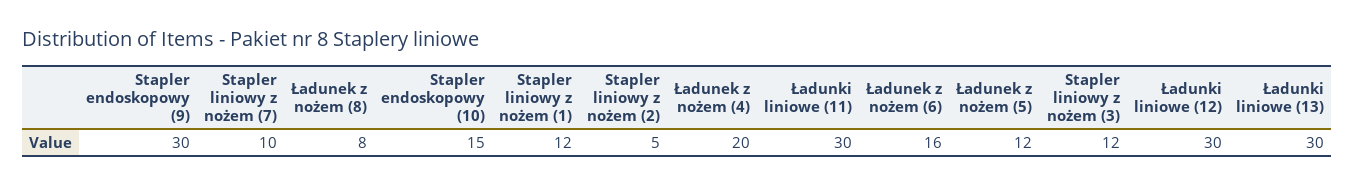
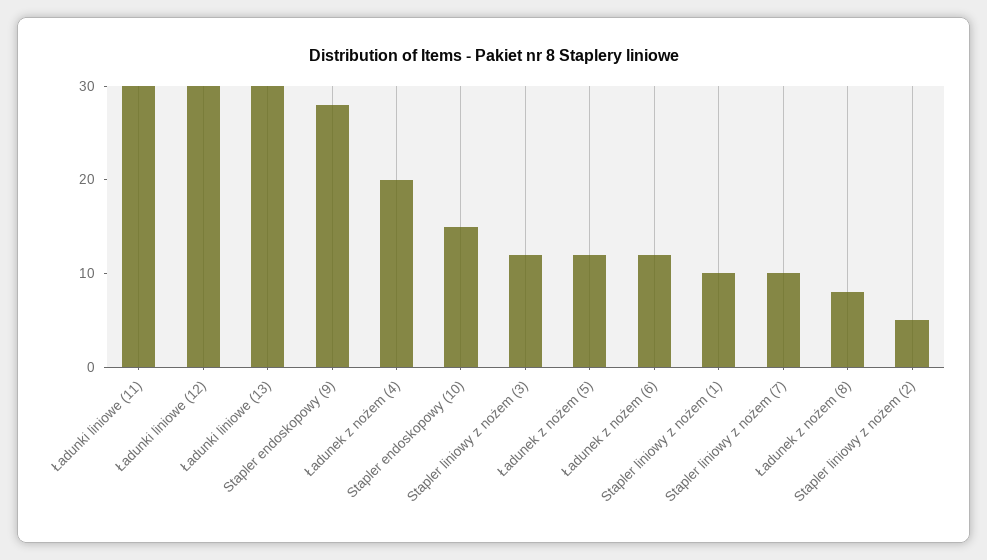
  {
-   "Stapler endoskopowy (9)": 30,
+   "Stapler endoskopowy (9)": 28,
    "Stapler liniowy z nożem (7)": 10,
    "Ładunek z nożem (8)": 8,
    "Stapler endoskopowy (10)": 15,
-   "Stapler liniowy z nożem (1)": 12,
+   "Stapler liniowy z nożem (1)": 10,
    "Stapler liniowy z nożem (2)": 5,
    "Ładunek z nożem (4)": 20,
    "Ładunki liniowe (11)": 30,
-   "Ładunek z nożem (6)": 16,
+   "Ładunek z nożem (6)": 12,
    "Ładunek z nożem (5)": 12,
    "Stapler liniowy z nożem (3)": 12,
    "Ładunki liniowe (12)": 30,
    "Ładunki liniowe (13)": 30
  }

